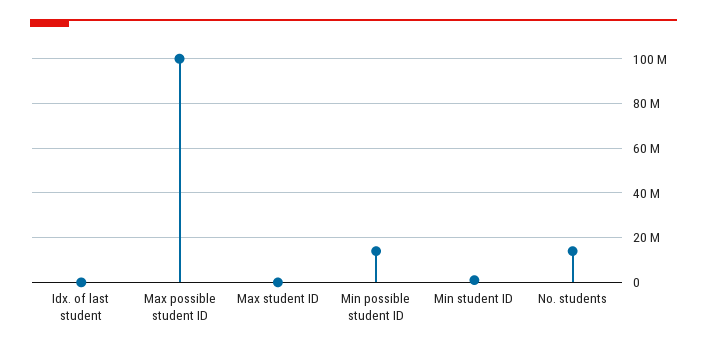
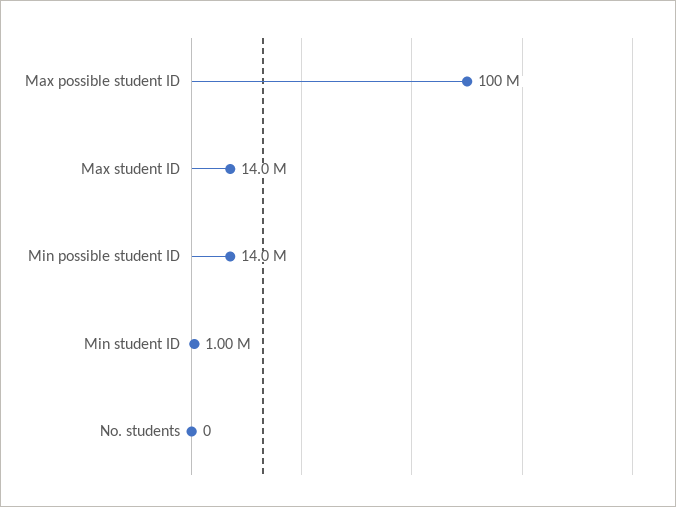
  {
-   "Idx. of last student": 0,
    "Max possible student ID": 100000000,
-   "Max student ID": 0,
+   "Max student ID": 14000000,
    "Min possible student ID": 14000000,
    "Min student ID": 1000000,
-   "No. students": 15000000
+   "No. students": 0
  }

